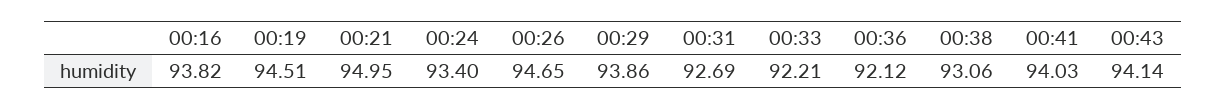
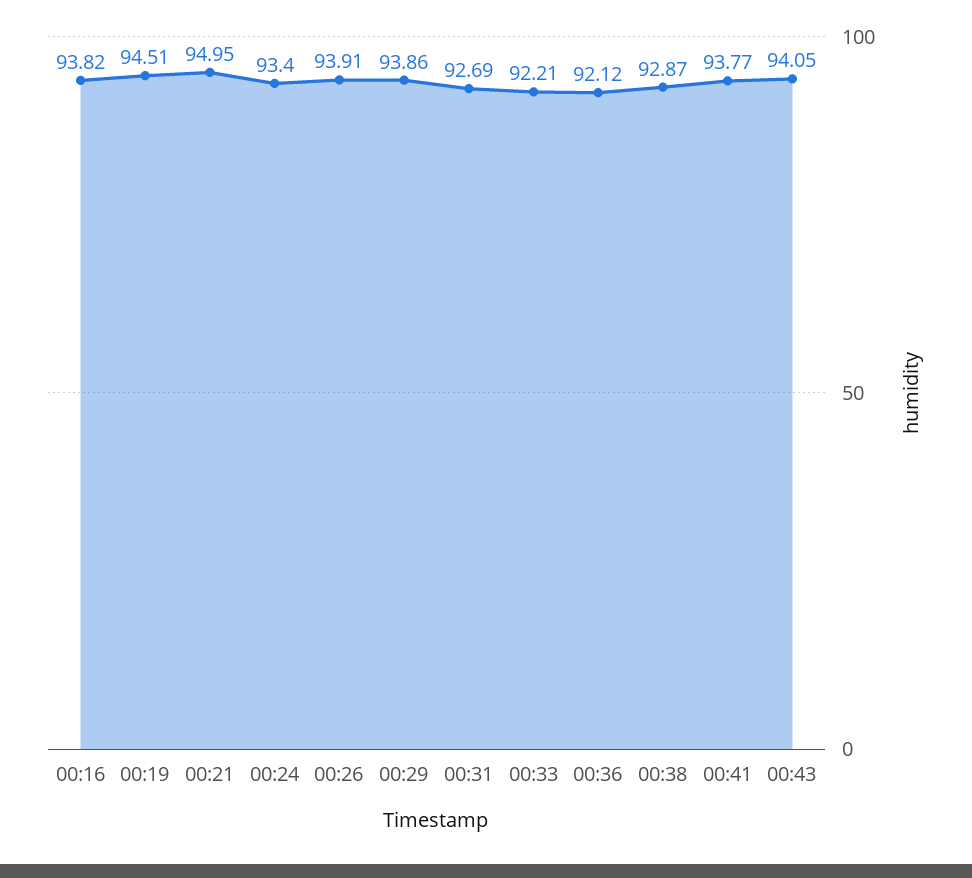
  {
    "00:16": 93.82,
    "00:19": 94.51,
    "00:21": 94.95,
    "00:24": 93.4,
-   "00:26": 94.65,
+   "00:26": 93.91,
    "00:29": 93.86,
    "00:31": 92.69,
    "00:33": 92.21,
    "00:36": 92.12,
-   "00:38": 93.06,
+   "00:38": 92.87,
-   "00:41": 94.03,
+   "00:41": 93.77,
-   "00:43": 94.14
+   "00:43": 94.05
  }

